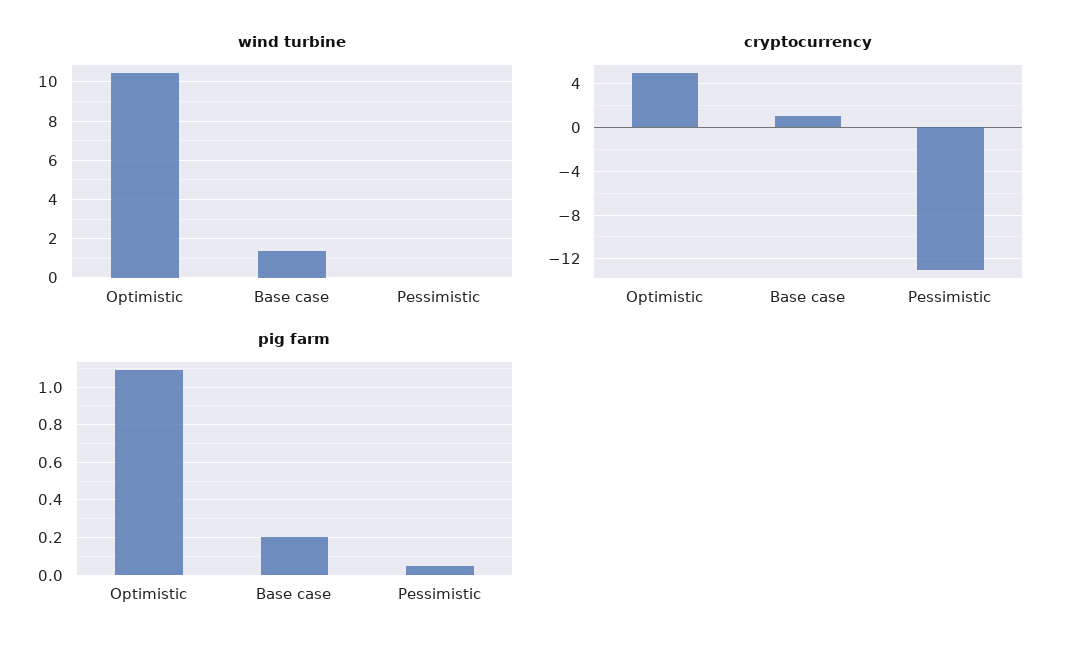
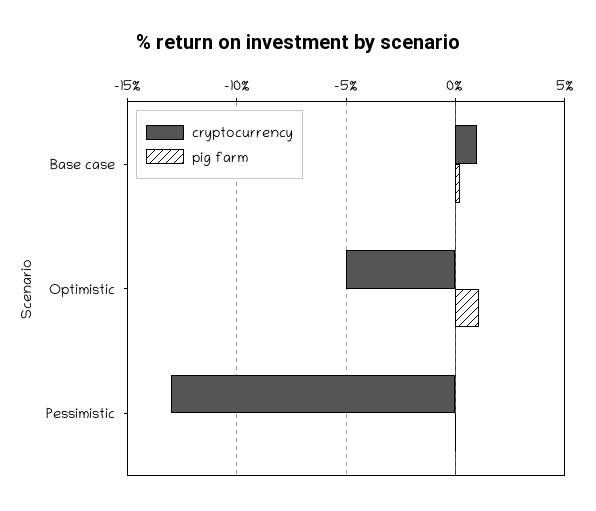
  {
-   "wind turbine": {
-     "Optimistic": 10.5,
-     "Base case": 1.5,
-     "Pessimistic": 0
-   },
    "cryptocurrency": {
-     "Optimistic": 5,
+     "Optimistic": -5,
      "Base case": 1,
      "Pessimistic": -13
    },
    "pig farm": {
      "Optimistic": 1.1,
      "Base case": 0.2,
      "Pessimistic": 0.05
    }
  }

